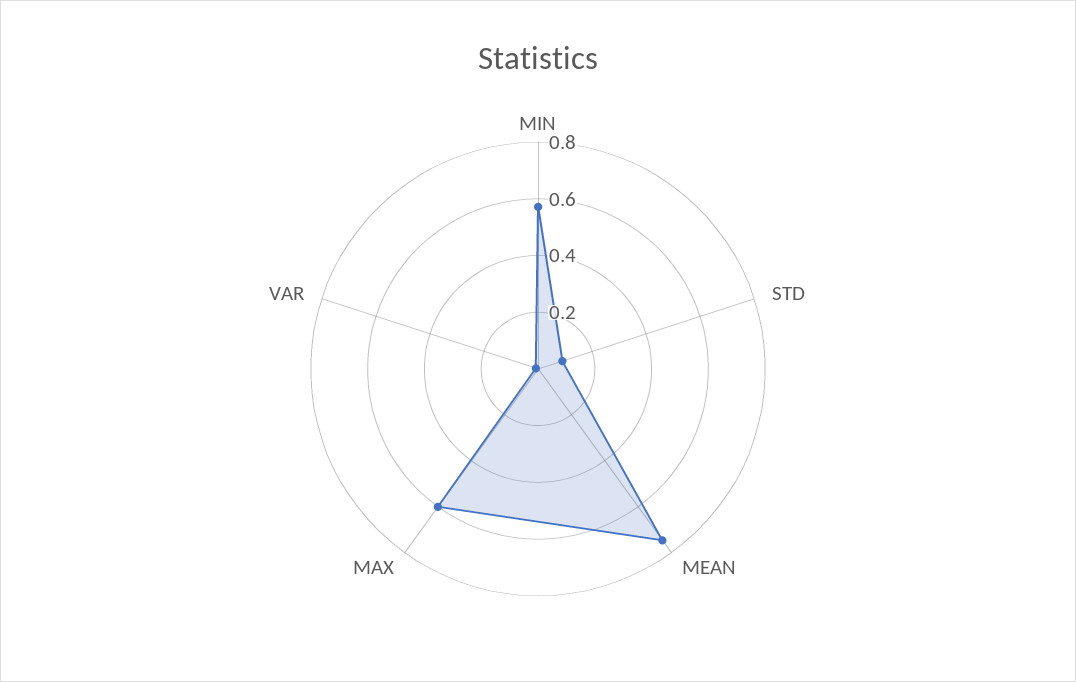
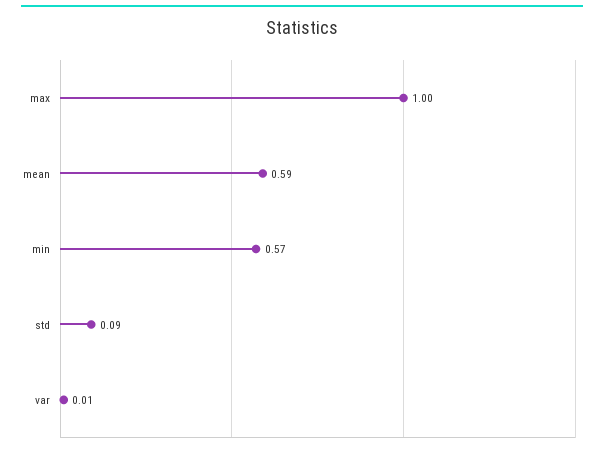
  {
    "MIN": 0.57,
    "STD": 0.09,
-   "MEAN": 0.75,
+   "MEAN": 0.59,
-   "MAX": 0.6,
+   "MAX": 1,
    "VAR": 0.01
  }

